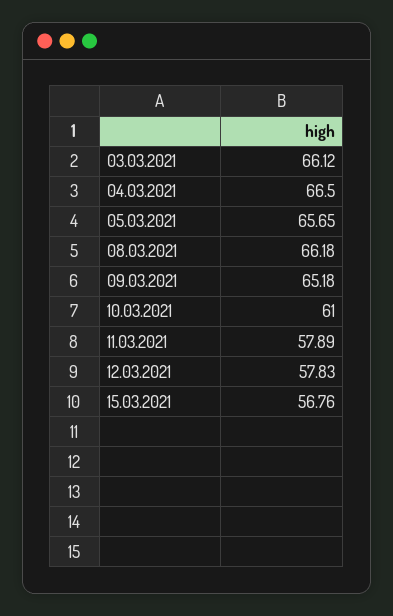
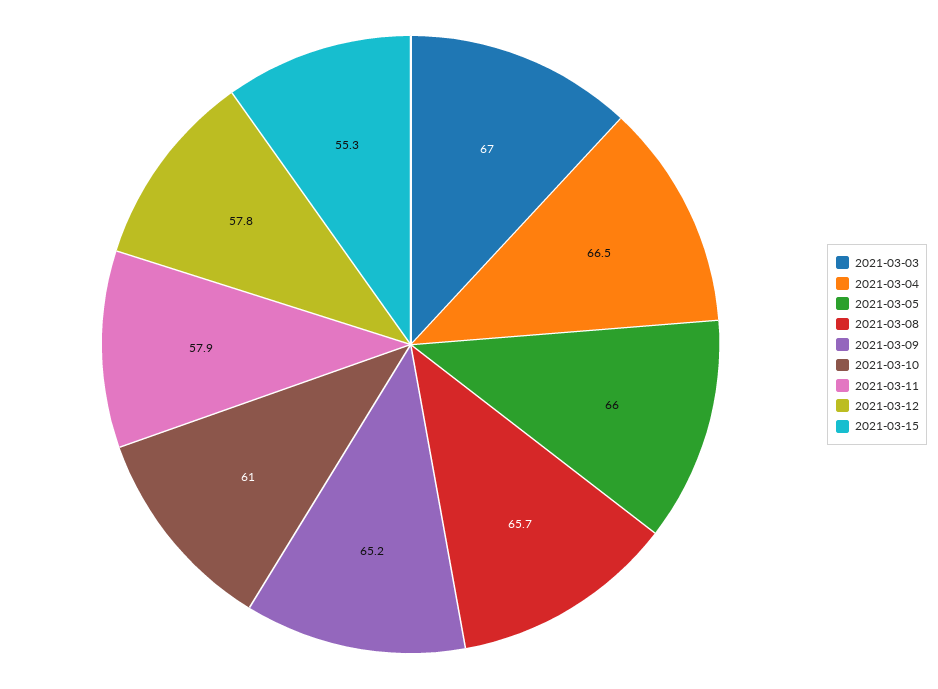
  {
-   "03.03.2021": 66.12,
+   "03.03.2021": 67,
    "04.03.2021": 66.5,
-   "05.03.2021": 65.65,
+   "05.03.2021": 66,
-   "08.03.2021": 66.18,
+   "08.03.2021": 65.7,
    "09.03.2021": 65.18,
    "10.03.2021": 61,
    "11.03.2021": 57.89,
    "12.03.2021": 57.83,
-   "15.03.2021": 56.76
+   "15.03.2021": 55.3
  }

